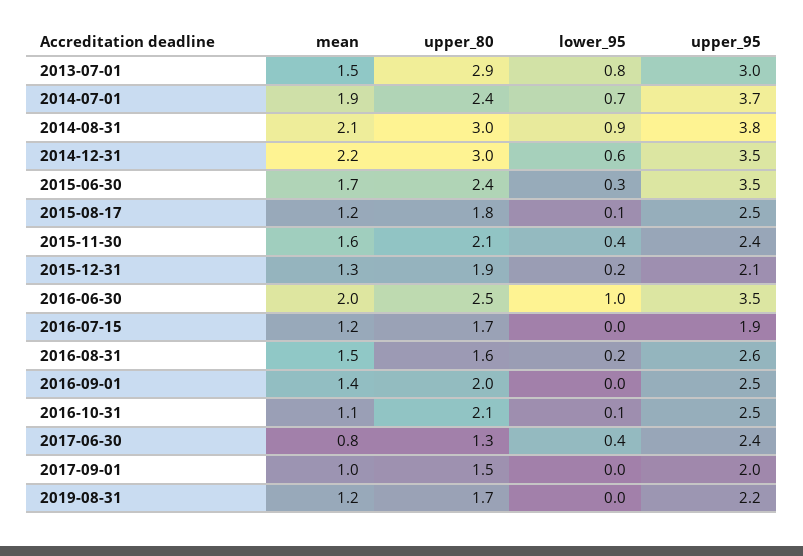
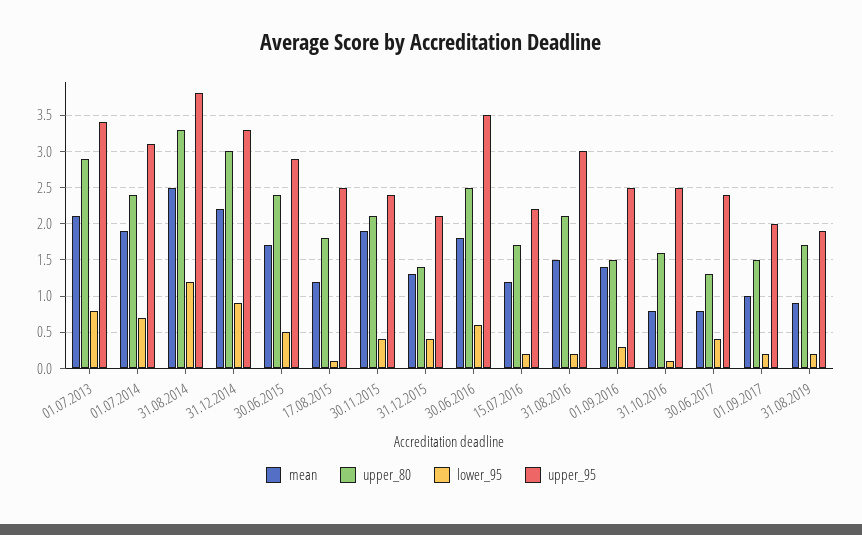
  {
    "mean": {
-     "2013-07-01": 1.5,
+     "2013-07-01": 2.1,
      "2014-07-01": 1.9,
-     "2014-08-31": 2.1,
+     "2014-08-31": 2.5,
      "2014-12-31": 2.2,
      "2015-06-30": 1.7,
      "2015-08-17": 1.2,
-     "2015-11-30": 1.6,
+     "2015-11-30": 1.9,
      "2015-12-31": 1.3,
-     "2016-06-30": 2,
+     "2016-06-30": 1.8,
      "2016-07-15": 1.2,
      "2016-08-31": 1.5,
      "2016-09-01": 1.4,
-     "2016-10-31": 1.1,
+     "2016-10-31": 0.8,
      "2017-06-30": 0.8,
      "2017-09-01": 1,
-     "2019-08-31": 1.2
+     "2019-08-31": 0.9
    },
    "upper_80": {
      "2013-07-01": 2.9,
      "2014-07-01": 2.4,
-     "2014-08-31": 3,
+     "2014-08-31": 3.3,
      "2014-12-31": 3,
      "2015-06-30": 2.4,
      "2015-08-17": 1.8,
      "2015-11-30": 2.1,
-     "2015-12-31": 1.9,
+     "2015-12-31": 1.4,
      "2016-06-30": 2.5,
      "2016-07-15": 1.7,
-     "2016-08-31": 1.6,
+     "2016-08-31": 2.1,
-     "2016-09-01": 2,
+     "2016-09-01": 1.5,
-     "2016-10-31": 2.1,
+     "2016-10-31": 1.6,
      "2017-06-30": 1.3,
      "2017-09-01": 1.5,
      "2019-08-31": 1.7
    },
    "lower_95": {
      "2013-07-01": 0.8,
      "2014-07-01": 0.7,
-     "2014-08-31": 0.9,
+     "2014-08-31": 1.2,
-     "2014-12-31": 0.6,
+     "2014-12-31": 0.9,
-     "2015-06-30": 0.3,
+     "2015-06-30": 0.5,
      "2015-08-17": 0.1,
      "2015-11-30": 0.4,
-     "2015-12-31": 0.2,
+     "2015-12-31": 0.4,
-     "2016-06-30": 1,
+     "2016-06-30": 0.6,
-     "2016-07-15": 0,
+     "2016-07-15": 0.2,
      "2016-08-31": 0.2,
-     "2016-09-01": 0,
+     "2016-09-01": 0.3,
      "2016-10-31": 0.1,
      "2017-06-30": 0.4,
-     "2017-09-01": 0,
+     "2017-09-01": 0.2,
-     "2019-08-31": 0
+     "2019-08-31": 0.2
    },
    "upper_95": {
-     "2013-07-01": 3,
+     "2013-07-01": 3.4,
-     "2014-07-01": 3.7,
+     "2014-07-01": 3.1,
      "2014-08-31": 3.8,
-     "2014-12-31": 3.5,
+     "2014-12-31": 3.3,
-     "2015-06-30": 3.5,
+     "2015-06-30": 2.9,
      "2015-08-17": 2.5,
      "2015-11-30": 2.4,
      "2015-12-31": 2.1,
      "2016-06-30": 3.5,
-     "2016-07-15": 1.9,
+     "2016-07-15": 2.2,
-     "2016-08-31": 2.6,
+     "2016-08-31": 3,
      "2016-09-01": 2.5,
      "2016-10-31": 2.5,
      "2017-06-30": 2.4,
      "2017-09-01": 2,
-     "2019-08-31": 2.2
+     "2019-08-31": 1.9
    }
  }

